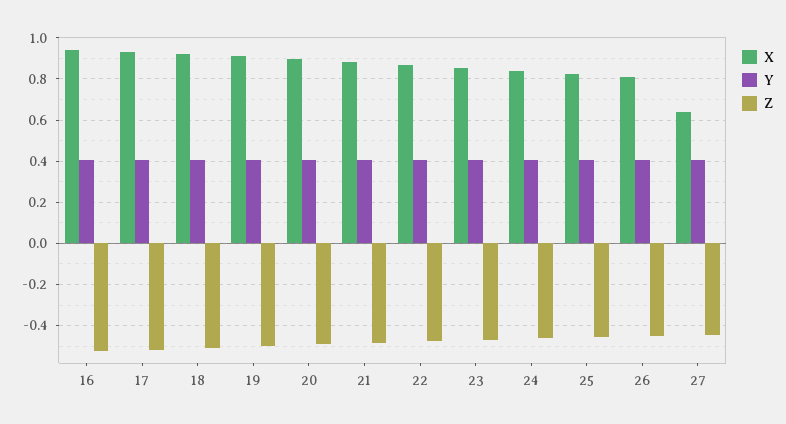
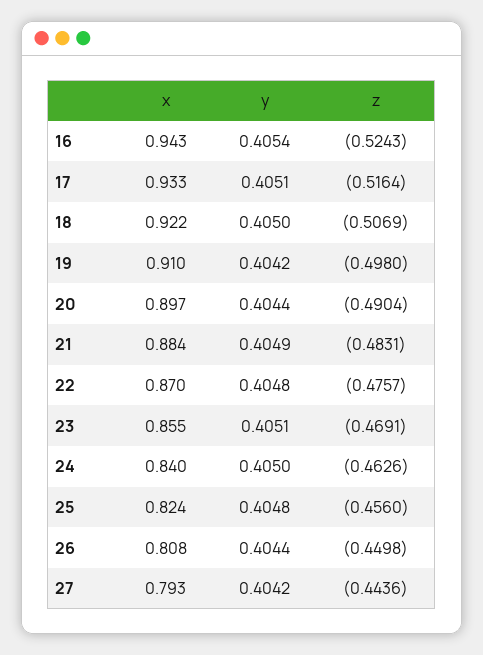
  {
    "X": {
      "16": 0.943,
      "17": 0.933,
      "18": 0.922,
      "19": 0.91,
      "20": 0.897,
      "21": 0.884,
      "22": 0.87,
      "23": 0.855,
      "24": 0.84,
      "25": 0.824,
      "26": 0.808,
-     "27": 0.65
+     "27": 0.793
    },
    "Y": {
      "16": 0.4054,
      "17": 0.4051,
      "18": 0.405,
      "19": 0.4042,
      "20": 0.4044,
      "21": 0.4049,
      "22": 0.4048,
      "23": 0.4051,
      "24": 0.405,
      "25": 0.4048,
      "26": 0.4044,
      "27": 0.4042
    },
    "Z": {
      "16": -0.5243,
      "17": -0.5164,
      "18": -0.5069,
      "19": -0.498,
      "20": -0.4904,
      "21": -0.4831,
      "22": -0.4757,
      "23": -0.4691,
      "24": -0.4626,
      "25": -0.456,
      "26": -0.4498,
      "27": -0.4436
    }
  }

